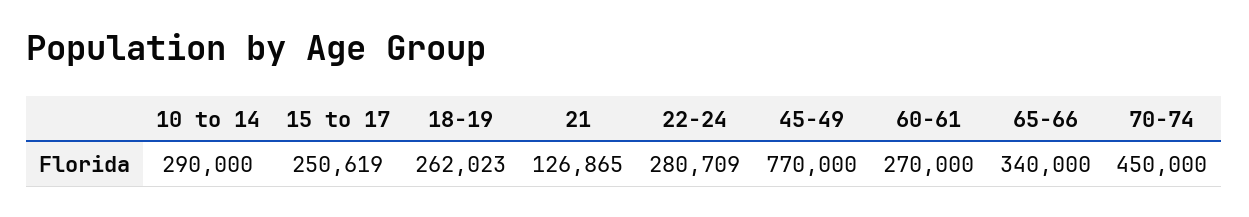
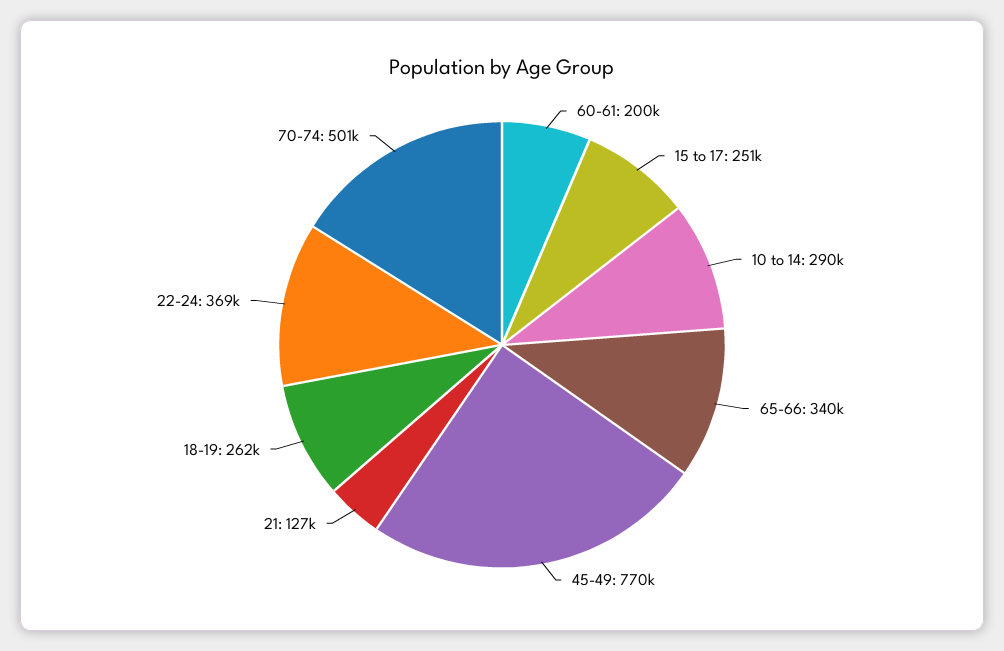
  {
    "10 to 14": 290000,
    "15 to 17": 250619,
    "18-19": 262023,
    "21": 126865,
-   "22-24": 280709,
+   "22-24": 369000,
    "45-49": 770000,
-   "60-61": 270000,
+   "60-61": 200000,
    "65-66": 340000,
-   "70-74": 450000
+   "70-74": 501000
  }

